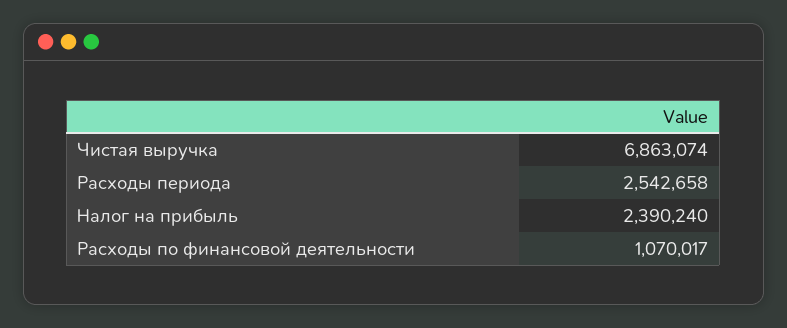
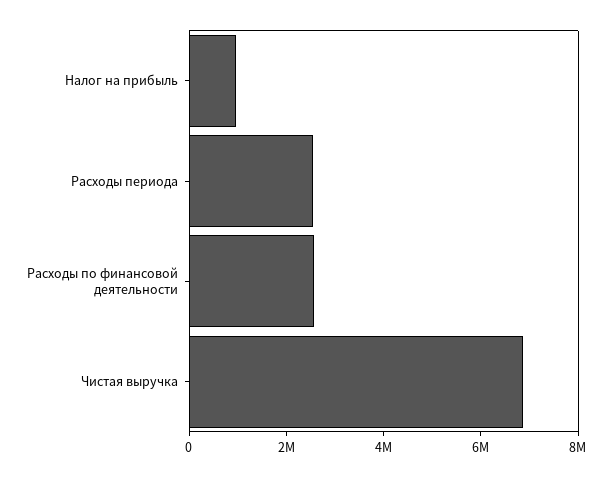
  {
    "Чистая выручка": 6863074,
    "Расходы периода": 2542658,
-   "Налог на прибыль": 2390240,
+   "Налог на прибыль": 1000000,
-   "Расходы по финансовой деятельности": 1070017
+   "Расходы по финансовой деятельности": 2500000
  }

